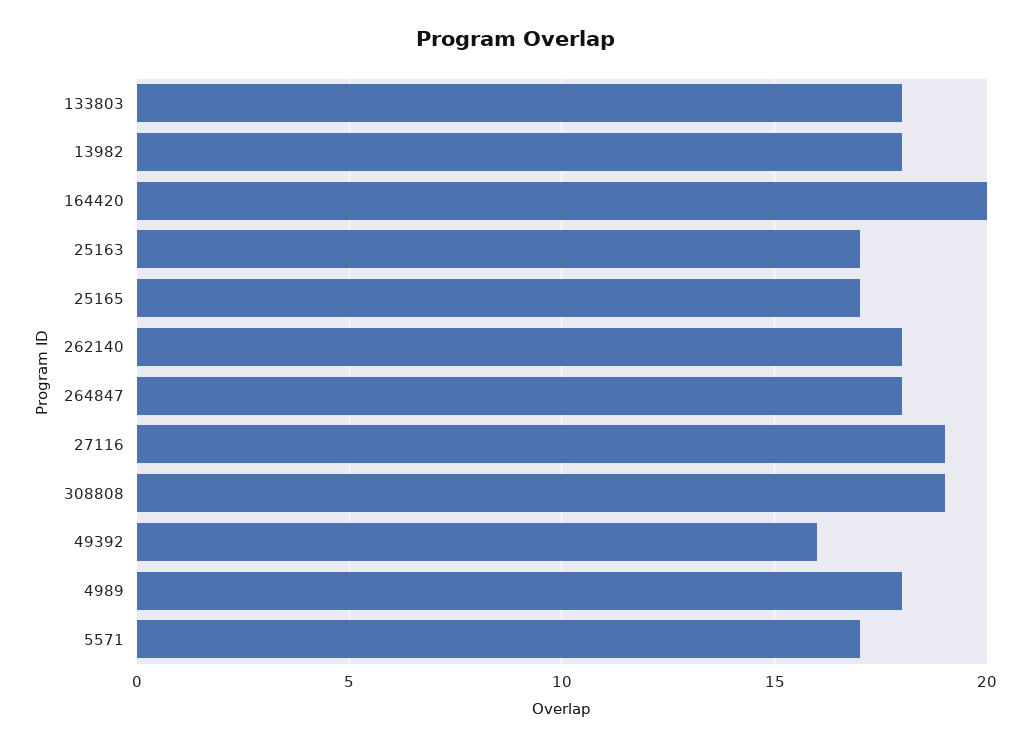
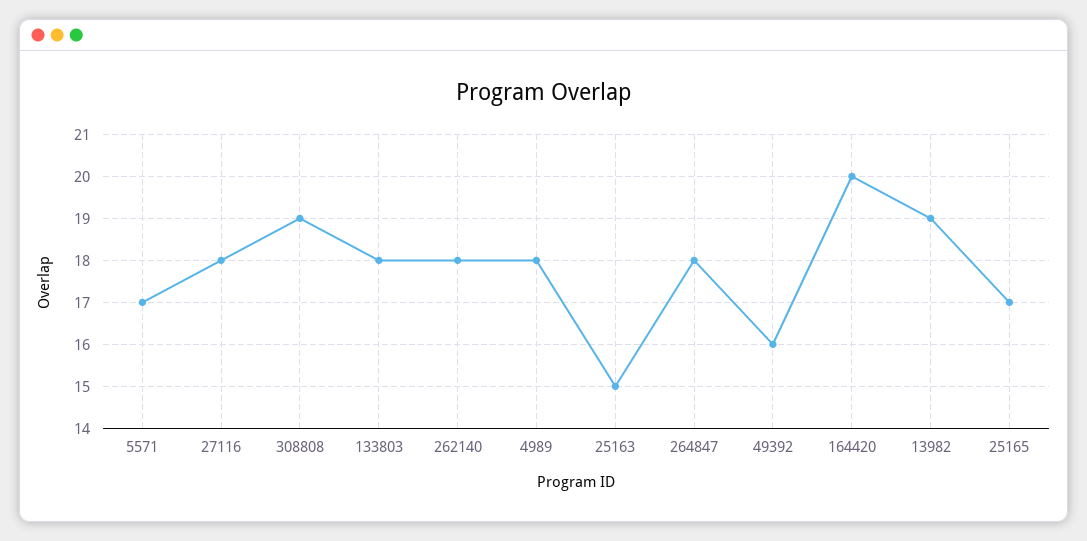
  {
    "133803": 18,
-   "13982": 18,
+   "13982": 19,
    "164420": 20,
-   "25163": 17,
+   "25163": 15,
    "25165": 17,
    "262140": 18,
    "264847": 18,
-   "27116": 19,
+   "27116": 18,
    "308808": 19,
    "49392": 16,
    "4989": 18,
    "5571": 17
  }

